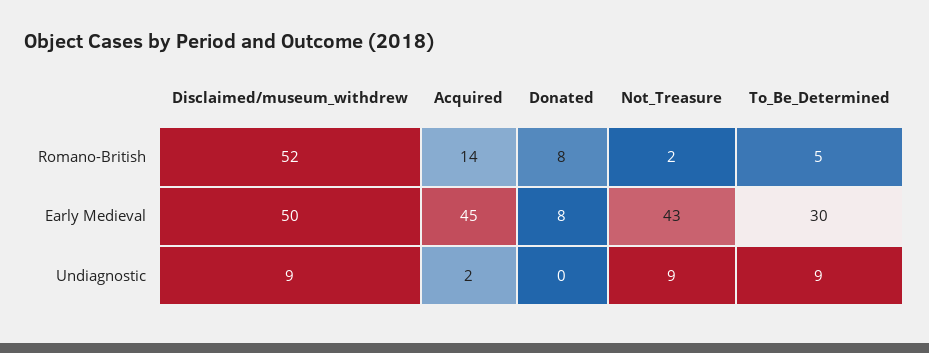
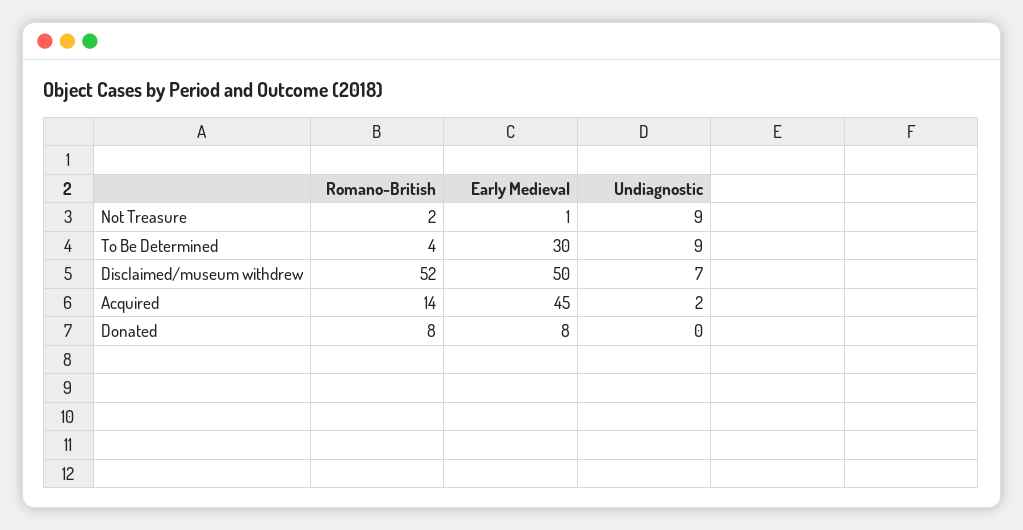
  {
    "Disclaimed/museum_withdrew": {
      "Romano-British": 52,
      "Early Medieval": 50,
-     "Undiagnostic": 9
+     "Undiagnostic": 7
    },
    "Acquired": {
      "Romano-British": 14,
      "Early Medieval": 45,
      "Undiagnostic": 2
    },
    "Donated": {
      "Romano-British": 8,
      "Early Medieval": 8,
      "Undiagnostic": 0
    },
    "Not_Treasure": {
      "Romano-British": 2,
-     "Early Medieval": 43,
+     "Early Medieval": 1,
      "Undiagnostic": 9
    },
    "To_Be_Determined": {
-     "Romano-British": 5,
+     "Romano-British": 4,
      "Early Medieval": 30,
      "Undiagnostic": 9
    }
  }

